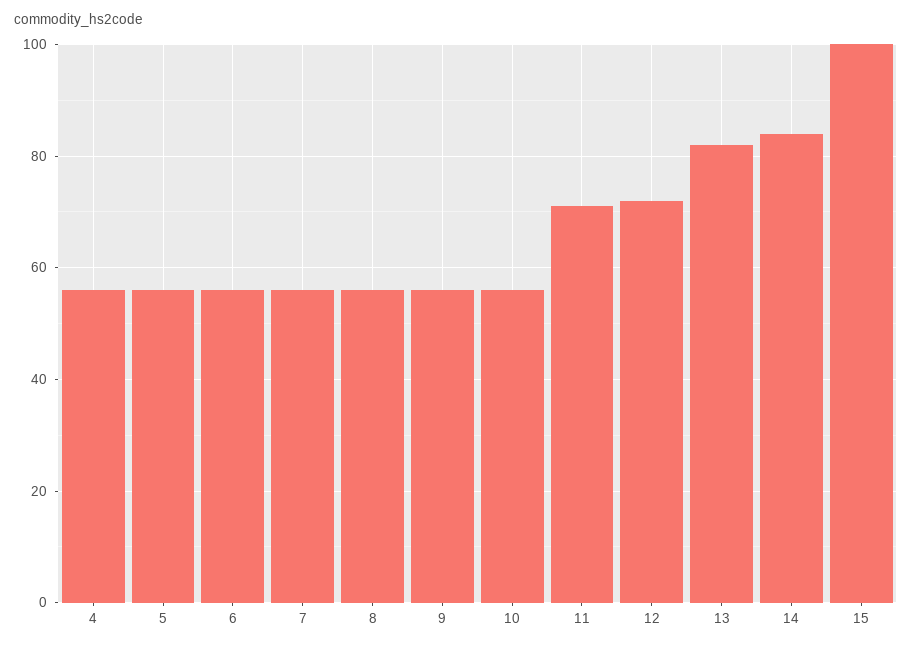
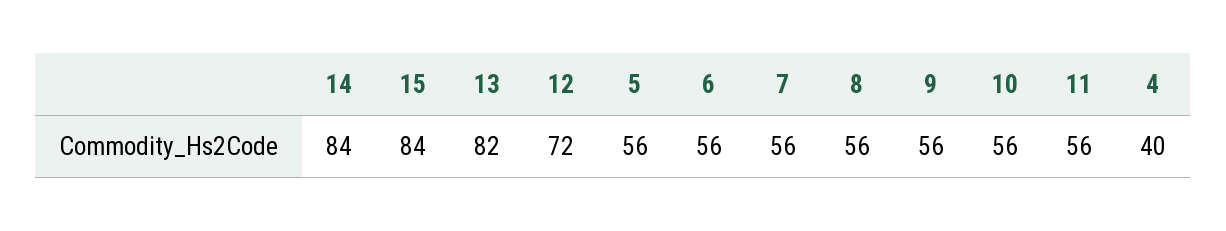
  {
-   "4": 55,
+   "4": 40,
    "5": 56,
    "6": 56,
    "7": 56,
    "8": 56,
    "9": 56,
    "10": 56,
-   "11": 70,
+   "11": 56,
    "12": 72,
    "13": 82,
    "14": 84,
-   "15": 100
+   "15": 84
  }

